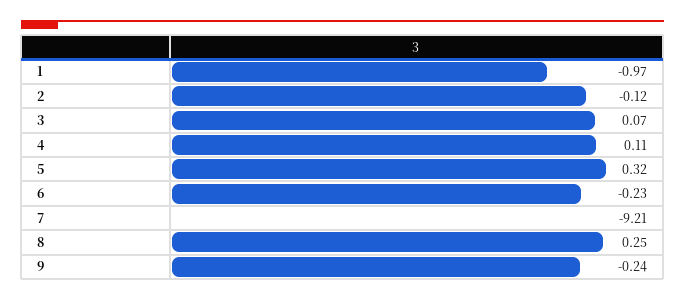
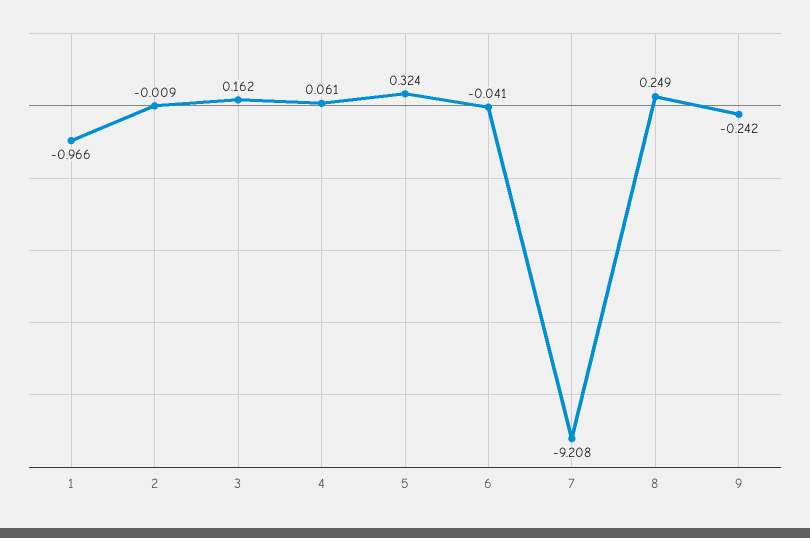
  {
    "1": -0.966,
-   "2": -0.12,
+   "2": -0.009,
-   "3": 0.07,
+   "3": 0.162,
-   "4": 0.11,
+   "4": 0.061,
    "5": 0.324,
-   "6": -0.23,
+   "6": -0.041,
    "7": -9.208,
    "8": 0.249,
    "9": -0.242
  }

